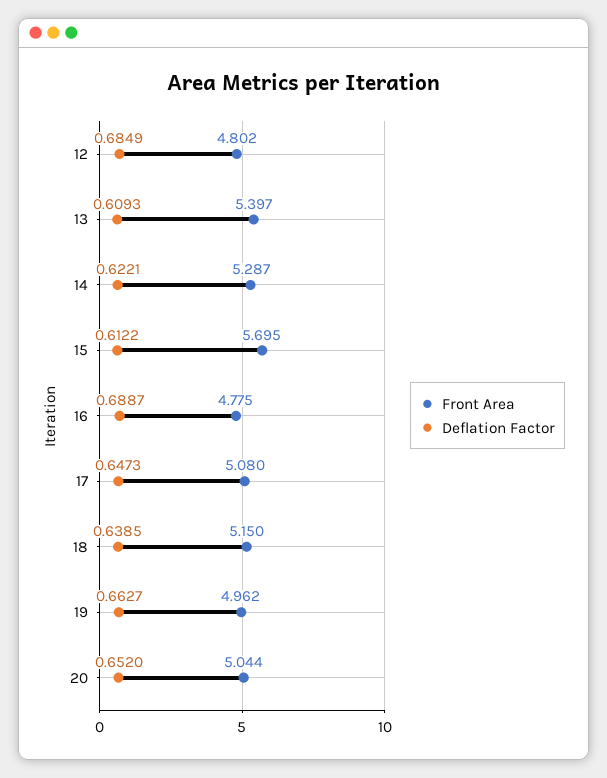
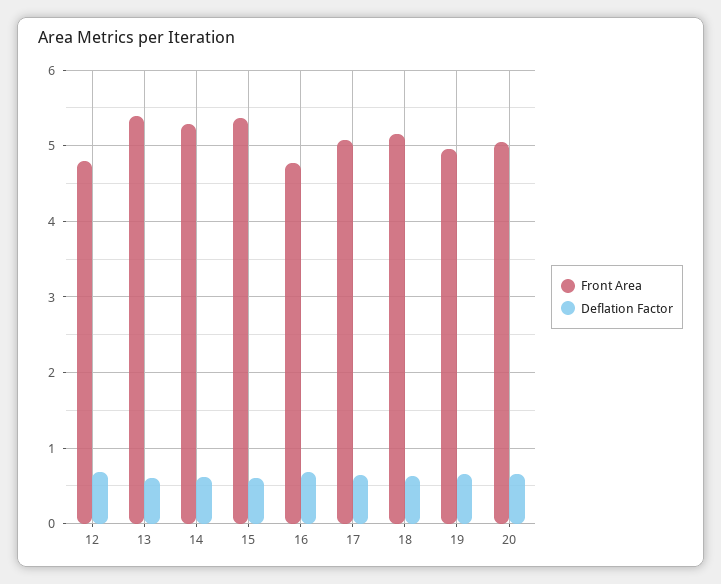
  {
    "Front Area": {
      "12": 4.802,
      "13": 5.397,
      "14": 5.287,
-     "15": 5.695,
+     "15": 5.4,
      "16": 4.775,
      "17": 5.08,
      "18": 5.15,
      "19": 4.962,
      "20": 5.044
    },
    "Deflation Factor": {
      "12": 0.6849,
      "13": 0.6093,
      "14": 0.6221,
      "15": 0.6122,
      "16": 0.6887,
      "17": 0.6473,
      "18": 0.6385,
      "19": 0.6627,
      "20": 0.652
    }
  }

